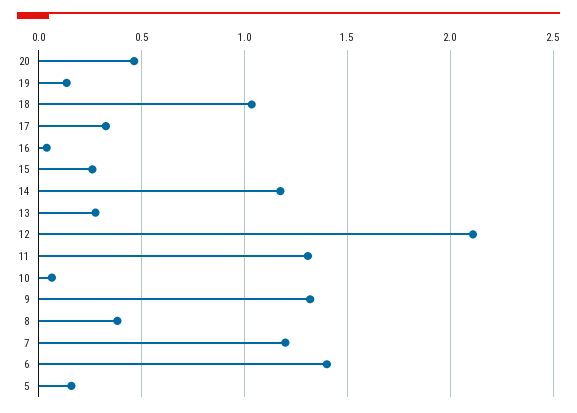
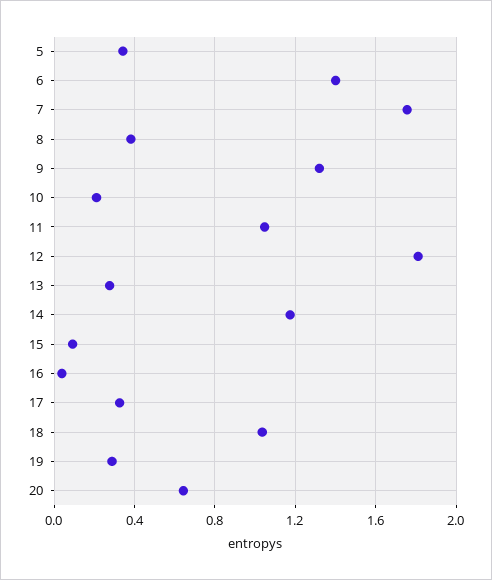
  {
-   "20": 0.45,
+   "20": 0.65,
-   "19": 0.15,
+   "19": 0.3,
    "18": 1.05,
    "17": 0.35,
    "16": 0.05,
-   "15": 0.25,
+   "15": 0.1,
    "14": 1.15,
    "13": 0.3,
-   "12": 2.1,
+   "12": 1.8,
-   "11": 1.3,
+   "11": 1.05,
-   "10": 0.05,
+   "10": 0.2,
    "9": 1.3,
    "8": 0.4,
-   "7": 1.2,
+   "7": 1.75,
    "6": 1.4,
-   "5": 0.15
+   "5": 0.35
  }

